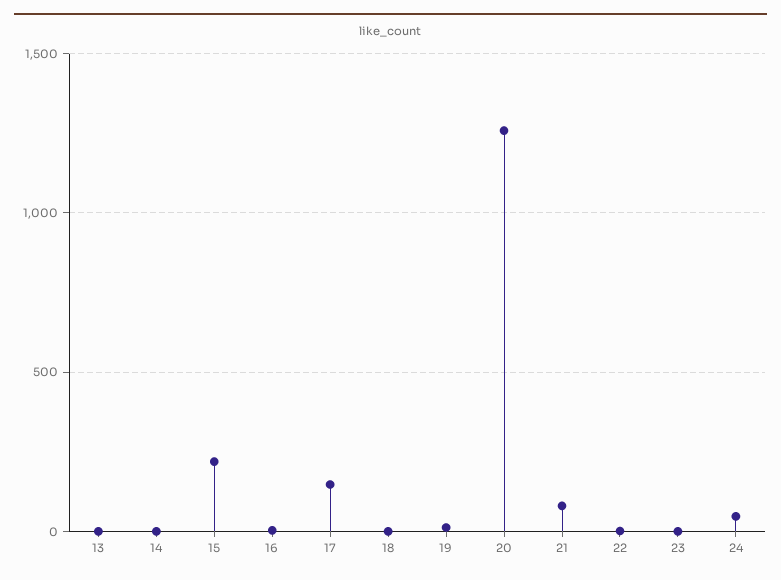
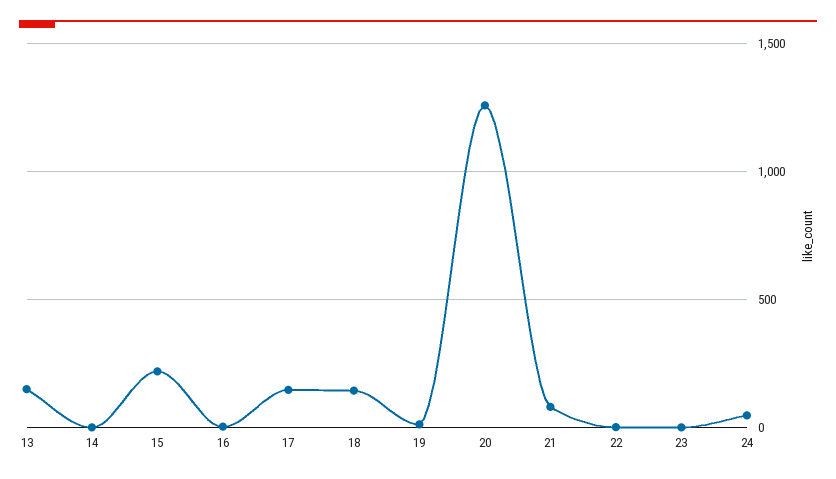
  {
-   "13": 0,
+   "13": 150,
    "14": 0,
    "15": 200,
    "16": 0,
    "17": 150,
-   "18": 0,
+   "18": 150,
    "19": 0,
    "20": 1250,
    "21": 100,
    "22": 0,
    "23": 0,
    "24": 50
  }

